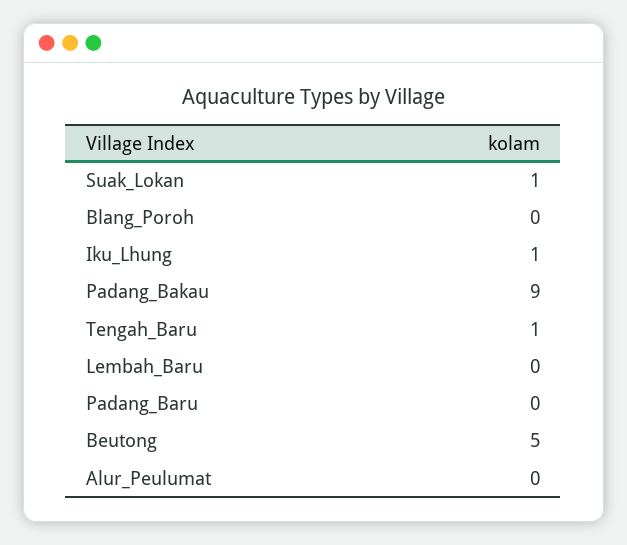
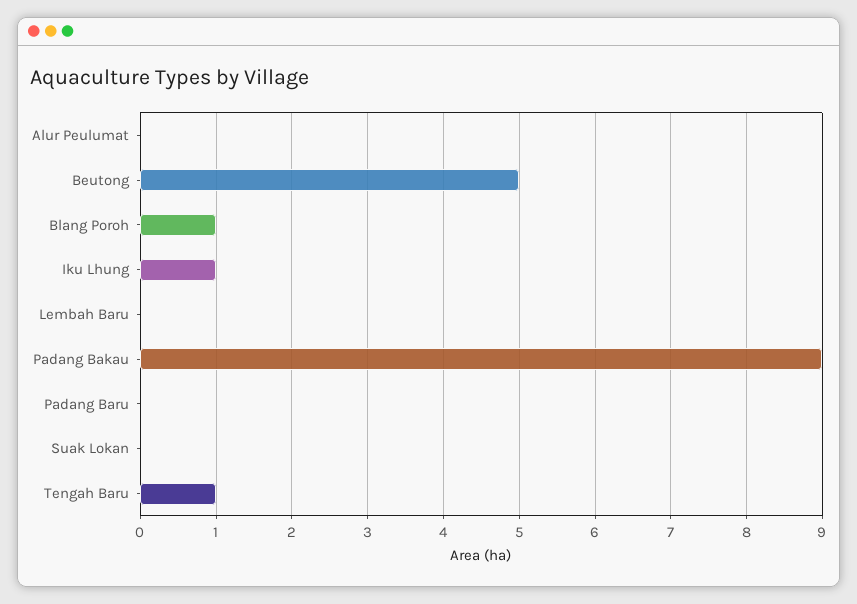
  {
-   "Suak_Lokan": 1,
+   "Suak_Lokan": 0,
-   "Blang_Poroh": 0,
+   "Blang_Poroh": 1,
    "Iku_Lhung": 1,
    "Padang_Bakau": 9,
    "Tengah_Baru": 1,
    "Lembah_Baru": 0,
    "Padang_Baru": 0,
    "Beutong": 5,
    "Alur_Peulumat": 0
  }

